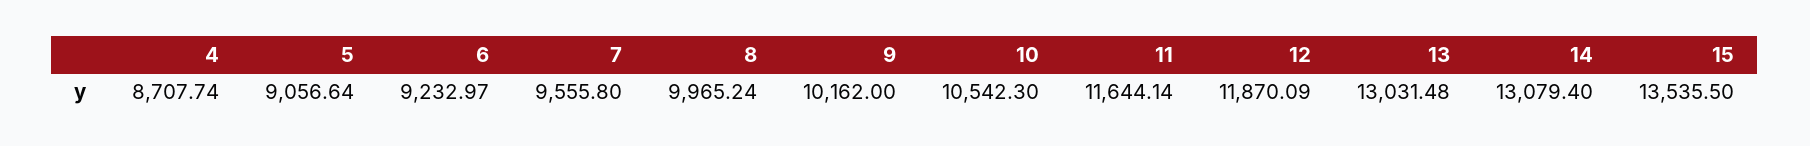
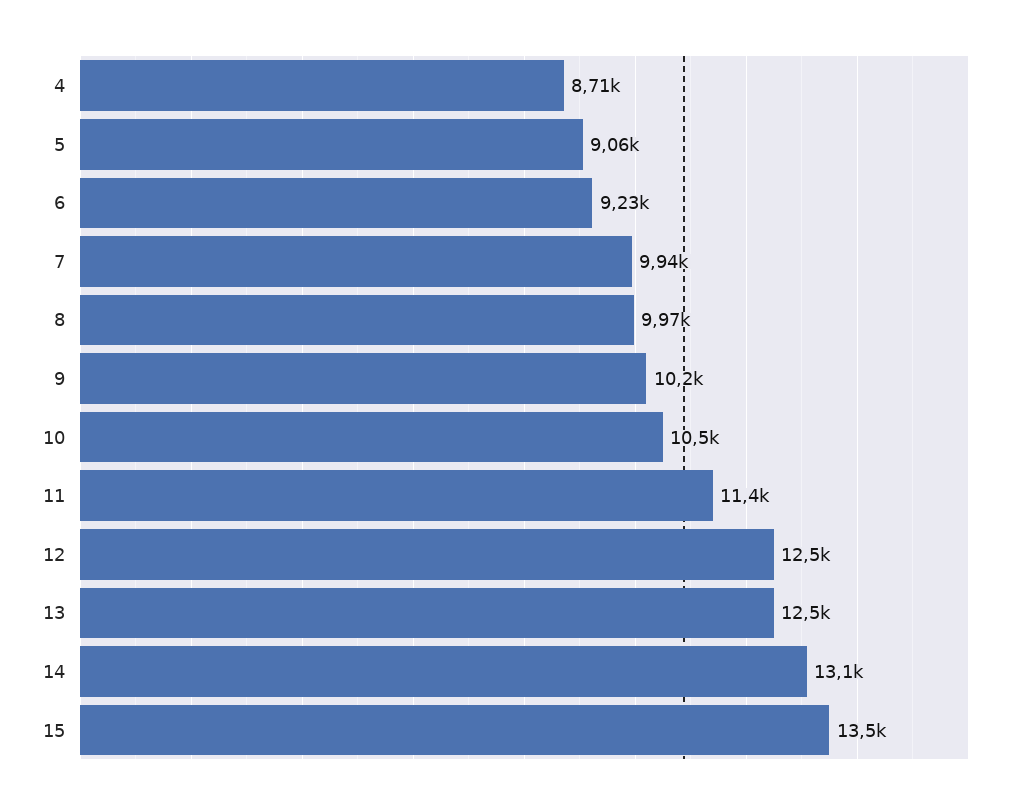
  {
    "4": 8707.74,
    "5": 9056.64,
    "6": 9232.97,
-   "7": 9555.8,
+   "7": 9940,
    "8": 9965.24,
    "9": 10162,
    "10": 10542.3,
-   "11": 11644.14,
+   "11": 11400,
-   "12": 11870.09,
+   "12": 12500,
-   "13": 13031.48,
+   "13": 12500,
    "14": 13079.4,
    "15": 13535.5
  }

